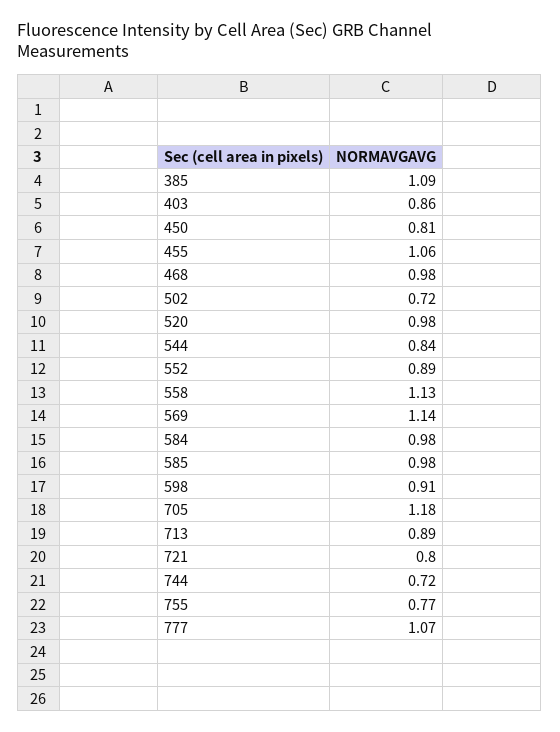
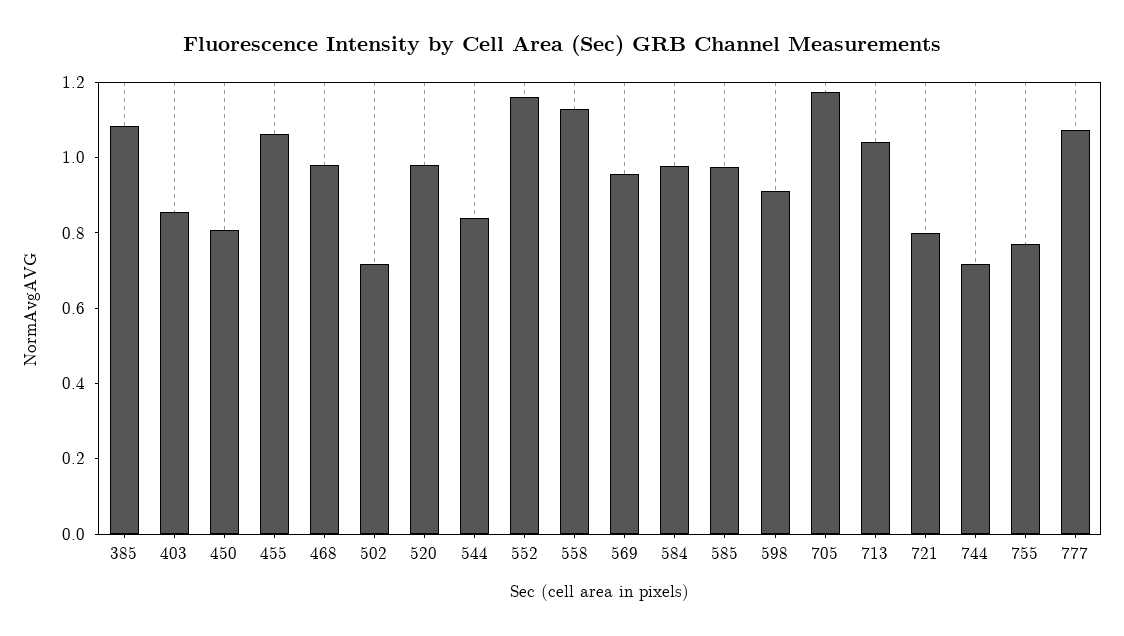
  {
    "385": 1.09,
    "403": 0.86,
    "450": 0.81,
    "455": 1.06,
    "468": 0.98,
    "502": 0.72,
    "520": 0.98,
    "544": 0.84,
-   "552": 0.89,
+   "552": 1.15,
    "558": 1.13,
-   "569": 1.14,
+   "569": 0.95,
    "584": 0.98,
    "585": 0.98,
    "598": 0.91,
    "705": 1.18,
-   "713": 0.89,
+   "713": 1.05,
    "721": 0.8,
    "744": 0.72,
    "755": 0.77,
    "777": 1.07
  }

